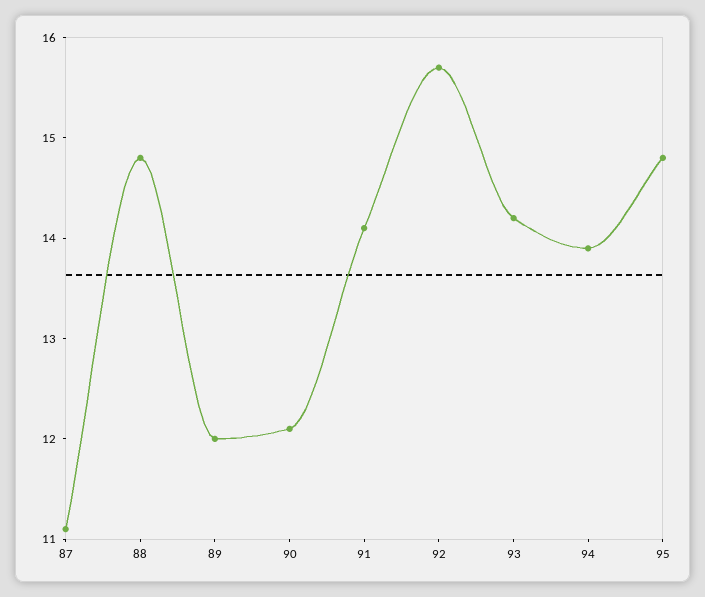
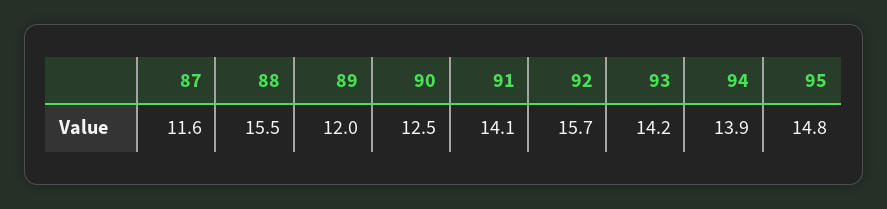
  {
-   "87": 11.1,
+   "87": 11.6,
-   "88": 14.8,
+   "88": 15.5,
    "89": 12,
-   "90": 12.1,
+   "90": 12.5,
    "91": 14.1,
    "92": 15.7,
    "93": 14.2,
    "94": 13.9,
    "95": 14.8
  }

